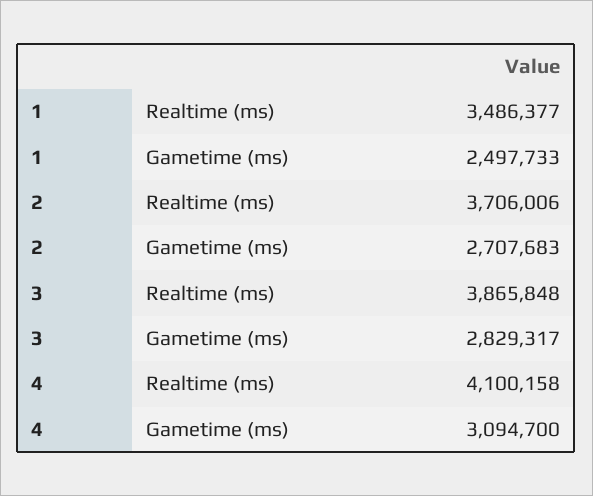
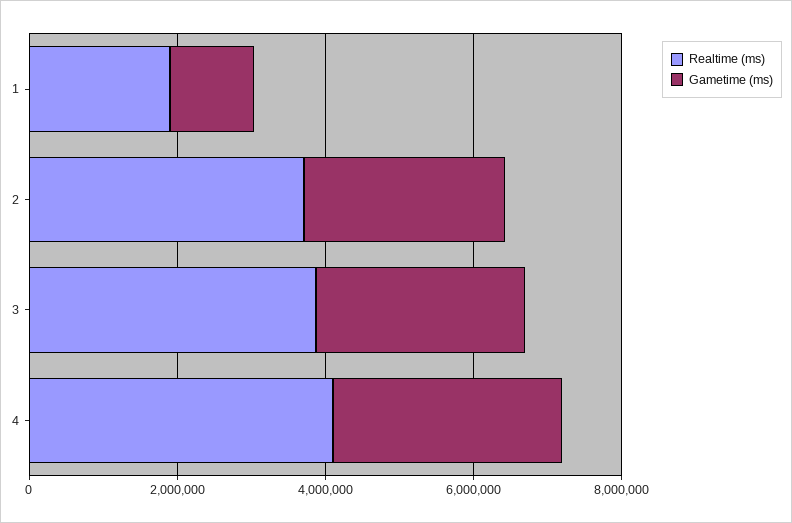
  {
    "Realtime (ms)": {
-     "1": 3486377,
+     "1": 2000000,
      "2": 3706006,
      "3": 3865848,
      "4": 4100158
    },
    "Gametime (ms)": {
-     "1": 2497733,
+     "1": 1000000,
      "2": 2707683,
      "3": 2829317,
      "4": 3094700
    }
  }

